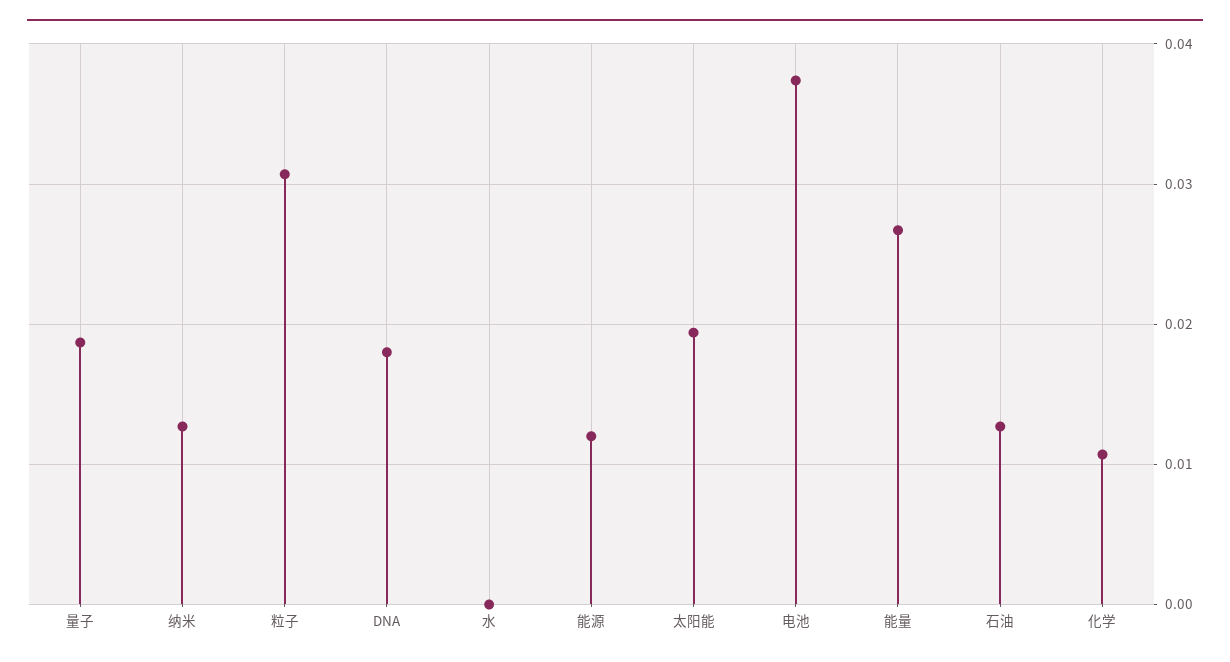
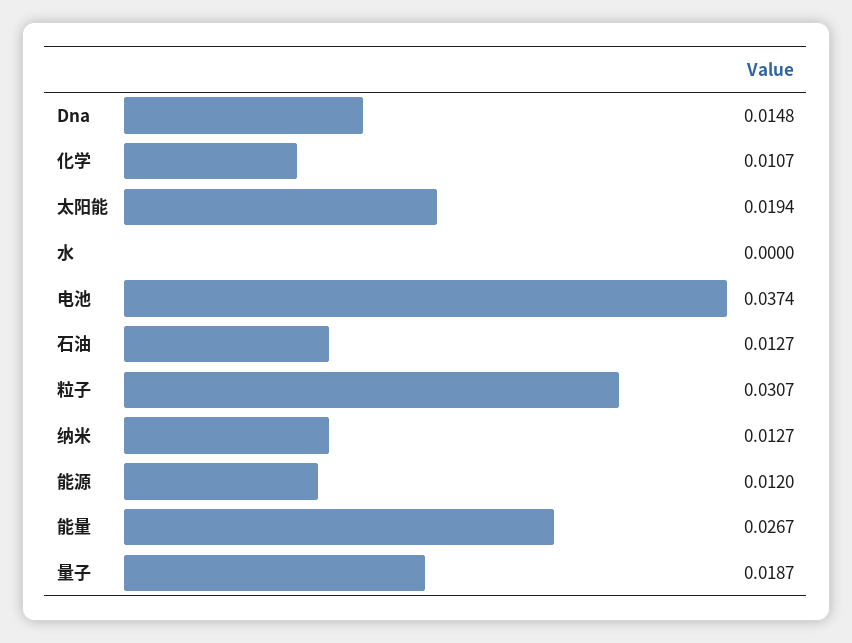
  {
    "量子": 0.0187,
    "纳米": 0.0127,
    "粒子": 0.0307,
-   "DNA": 0.018,
+   "DNA": 0.0148,
    "水": 0,
    "能源": 0.012,
    "太阳能": 0.0194,
    "电池": 0.0374,
    "能量": 0.0267,
    "石油": 0.0127,
    "化学": 0.0107
  }

